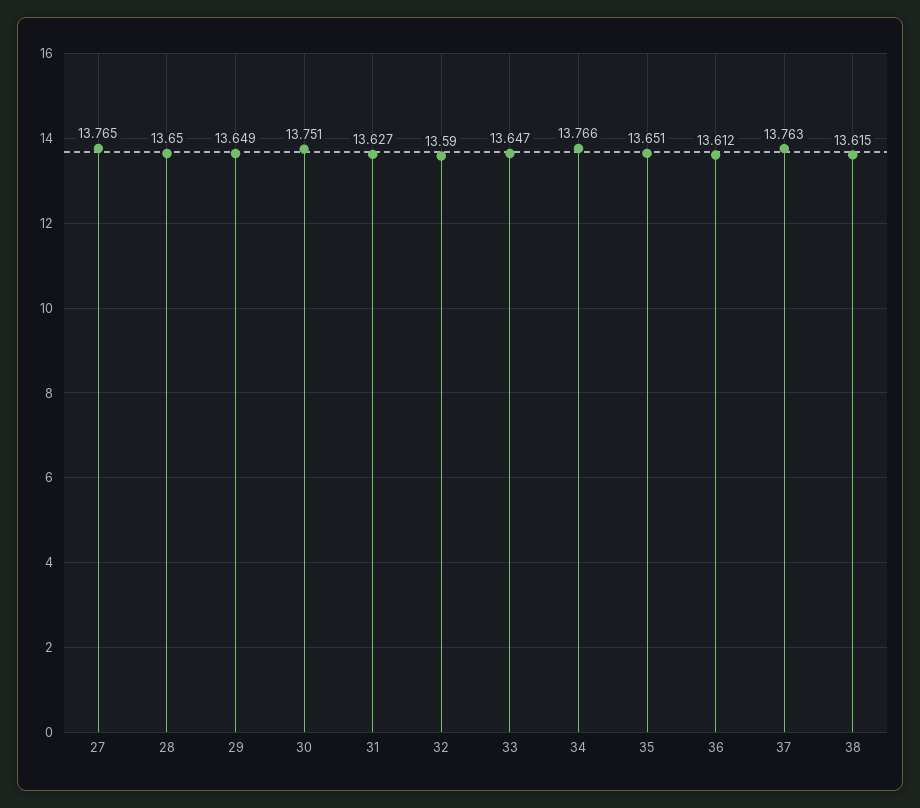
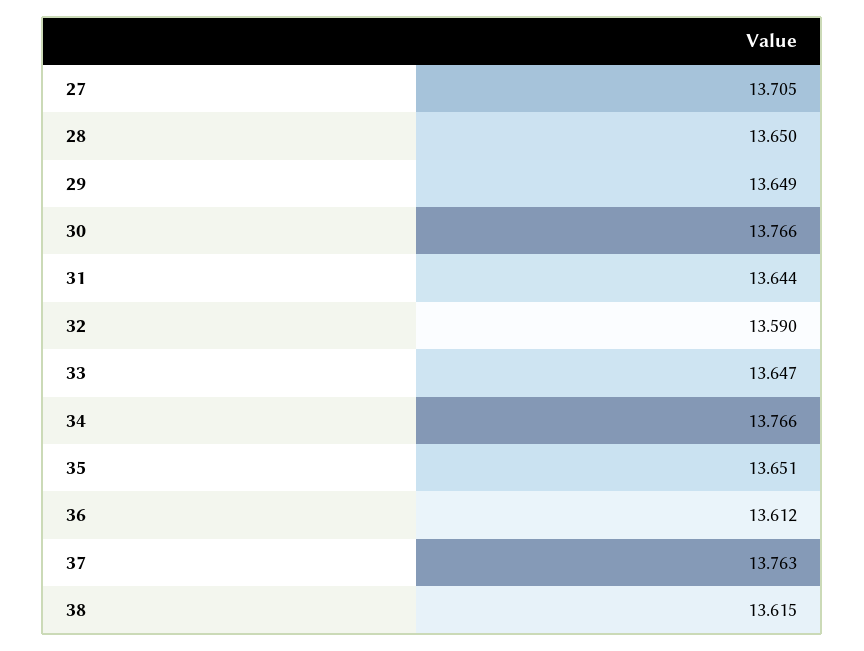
  {
-   "27": 13.765,
+   "27": 13.705,
    "28": 13.65,
    "29": 13.649,
-   "30": 13.751,
+   "30": 13.766,
-   "31": 13.627,
+   "31": 13.644,
    "32": 13.59,
    "33": 13.647,
    "34": 13.766,
    "35": 13.651,
    "36": 13.612,
    "37": 13.763,
    "38": 13.615
  }

